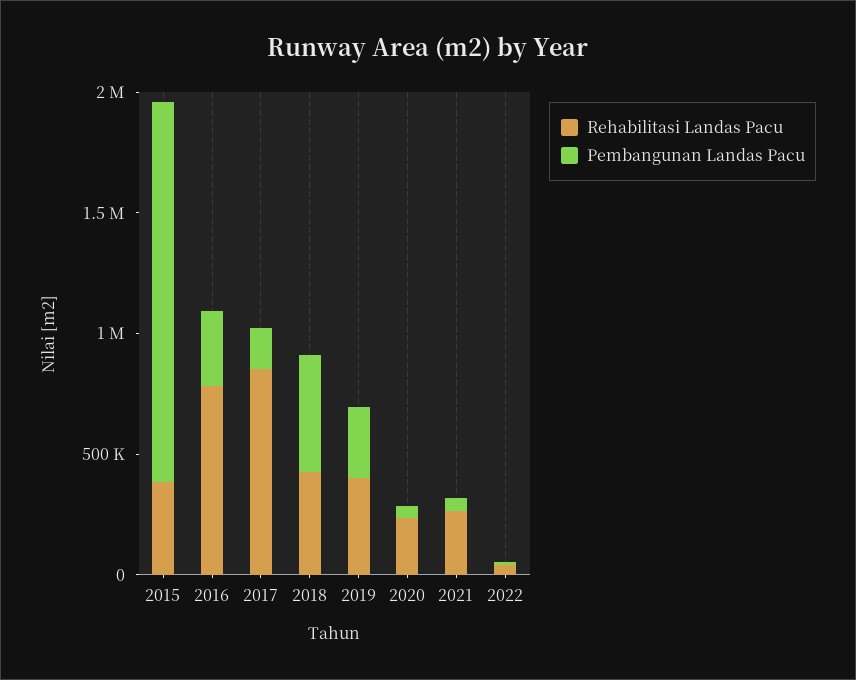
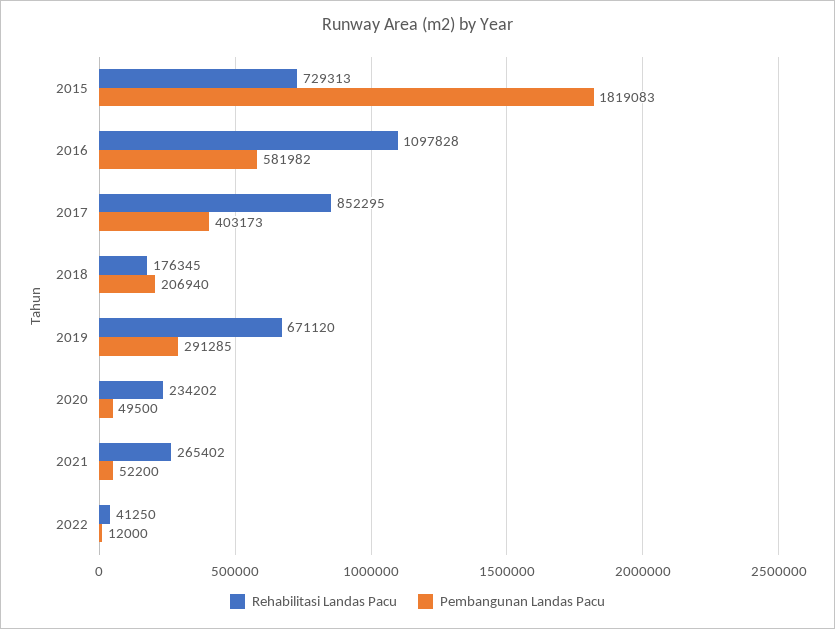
  {
    "Rehabilitasi Landas Pacu": {
-     "2015": 400000,
+     "2015": 729313,
-     "2016": 800000,
+     "2016": 1097828,
      "2017": 852295,
-     "2018": 400000,
+     "2018": 176345,
-     "2019": 400000,
+     "2019": 671120,
      "2020": 234202,
      "2021": 265402,
      "2022": 41250
    },
    "Pembangunan Landas Pacu": {
-     "2015": 1600000,
+     "2015": 1819083,
-     "2016": 300000,
+     "2016": 581982,
-     "2017": 200000,
+     "2017": 403173,
-     "2018": 500000,
+     "2018": 206940,
      "2019": 291285,
      "2020": 49500,
      "2021": 52200,
      "2022": 12000
    }
  }

